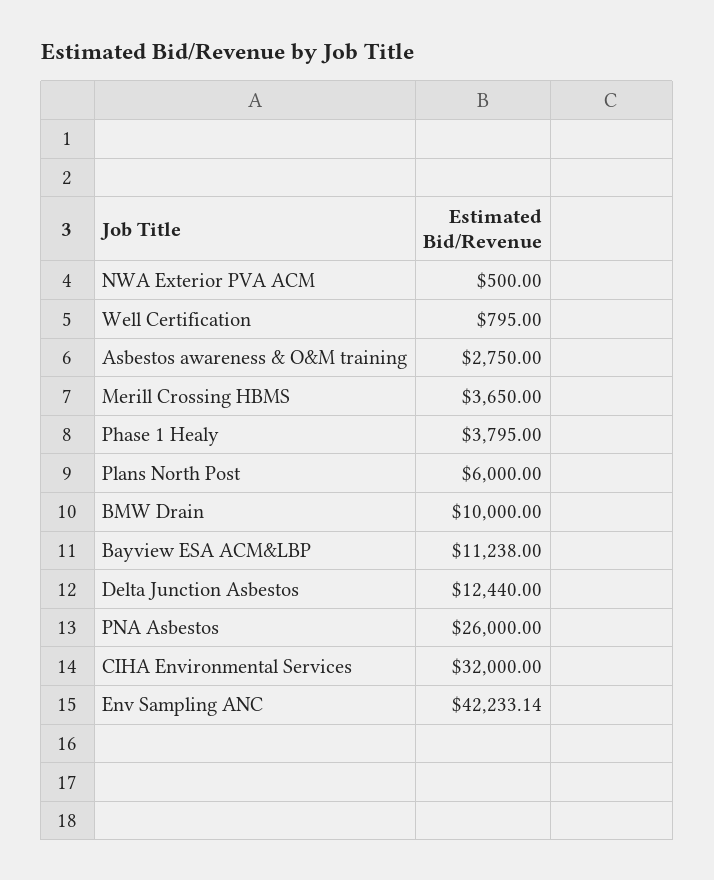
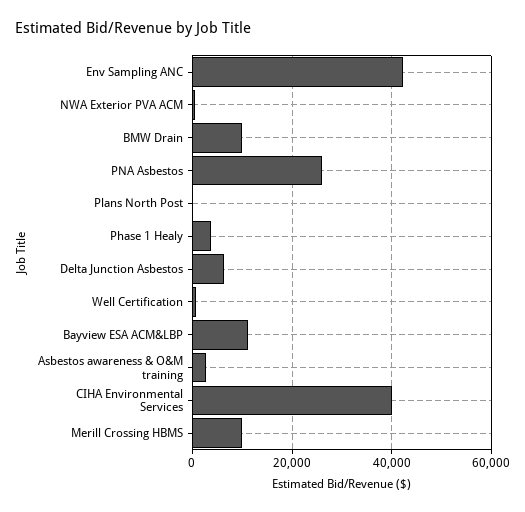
  {
    "NWA Exterior PVA ACM": 500,
    "Well Certification": 795,
    "Asbestos awareness & O&M training": 2750,
-   "Merill Crossing HBMS": 3650,
+   "Merill Crossing HBMS": 10000,
    "Phase 1 Healy": 3795,
-   "Plans North Post": 6000,
+   "Plans North Post": 0,
    "BMW Drain": 10000,
    "Bayview ESA ACM&LBP": 11238,
-   "Delta Junction Asbestos": 12440,
+   "Delta Junction Asbestos": 6000,
    "PNA Asbestos": 26000,
-   "CIHA Environmental Services": 32000,
+   "CIHA Environmental Services": 40000,
    "Env Sampling ANC": 42233.14
  }

